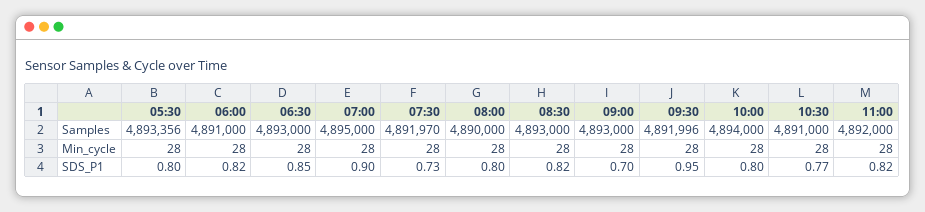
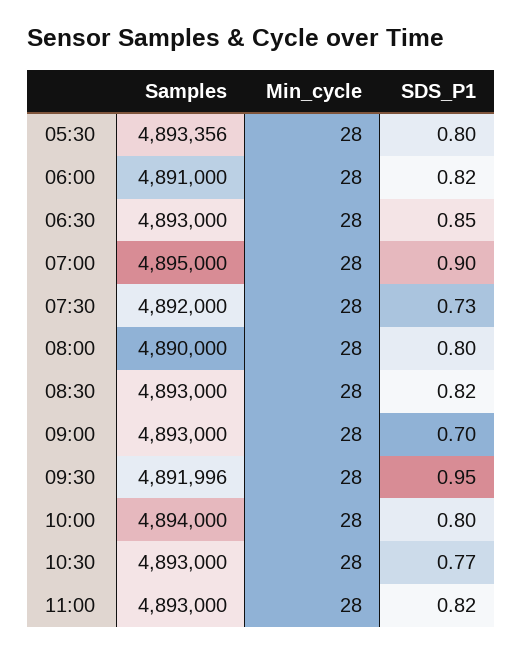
  {
    "05:30": {
      "Samples": 4893356,
      "Min_cycle": 28,
      "SDS_P1": 0.8
    },
    "06:00": {
      "Samples": 4891000,
      "Min_cycle": 28,
      "SDS_P1": 0.82
    },
    "06:30": {
      "Samples": 4893000,
      "Min_cycle": 28,
      "SDS_P1": 0.85
    },
    "07:00": {
      "Samples": 4895000,
      "Min_cycle": 28,
      "SDS_P1": 0.9
    },
    "07:30": {
-     "Samples": 4891970,
+     "Samples": 4892000,
      "Min_cycle": 28,
      "SDS_P1": 0.73
    },
    "08:00": {
      "Samples": 4890000,
      "Min_cycle": 28,
      "SDS_P1": 0.8
    },
    "08:30": {
      "Samples": 4893000,
      "Min_cycle": 28,
      "SDS_P1": 0.82
    },
    "09:00": {
      "Samples": 4893000,
      "Min_cycle": 28,
      "SDS_P1": 0.7
    },
    "09:30": {
      "Samples": 4891996,
      "Min_cycle": 28,
      "SDS_P1": 0.95
    },
    "10:00": {
      "Samples": 4894000,
      "Min_cycle": 28,
      "SDS_P1": 0.8
    },
    "10:30": {
-     "Samples": 4891000,
+     "Samples": 4893000,
      "Min_cycle": 28,
      "SDS_P1": 0.77
    },
    "11:00": {
-     "Samples": 4892000,
+     "Samples": 4893000,
      "Min_cycle": 28,
      "SDS_P1": 0.82
    }
  }

